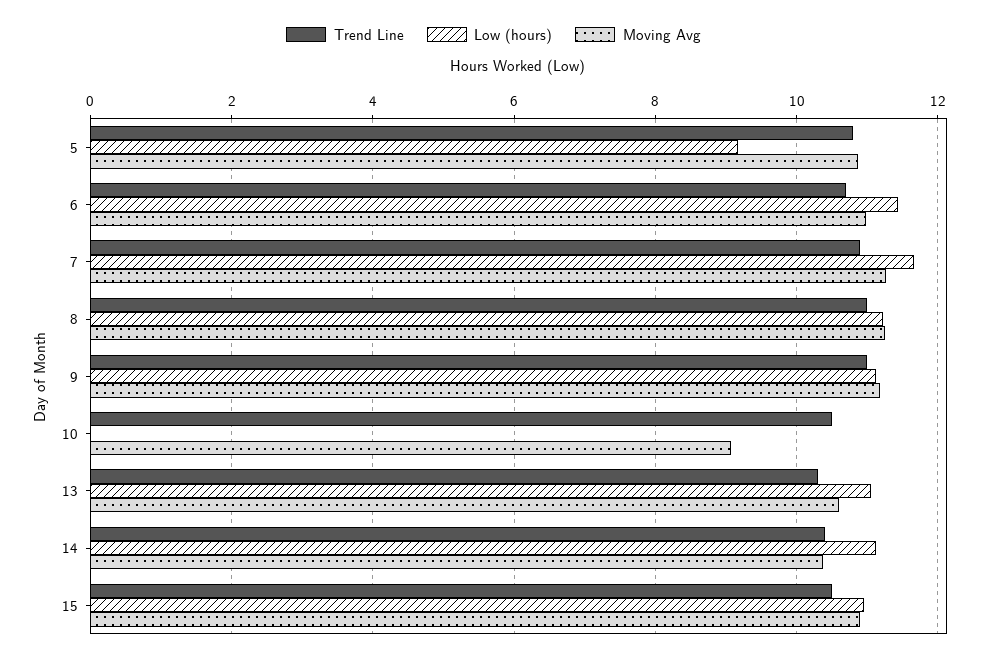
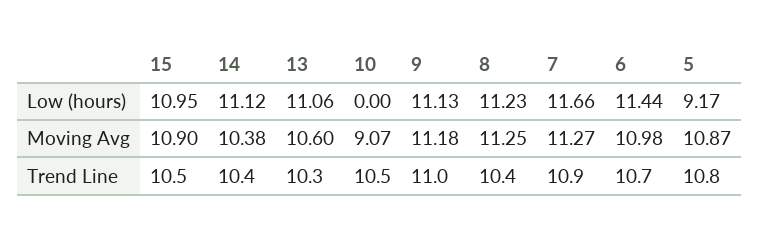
  {
    "Trend Line": {
      "5": 10.8,
      "6": 10.7,
      "7": 10.9,
-     "8": 11,
+     "8": 10.4,
      "9": 11,
      "10": 10.5,
      "13": 10.3,
      "14": 10.4,
      "15": 10.5
    },
    "Low (hours)": {
      "5": 9.17,
      "6": 11.44,
      "7": 11.66,
      "8": 11.23,
      "9": 11.13,
      "10": 0,
      "13": 11.06,
      "14": 11.12,
      "15": 10.95
    },
    "Moving Avg": {
      "5": 10.87,
      "6": 10.98,
      "7": 11.27,
      "8": 11.25,
      "9": 11.18,
      "10": 9.07,
      "13": 10.6,
      "14": 10.38,
      "15": 10.9
    }
  }

